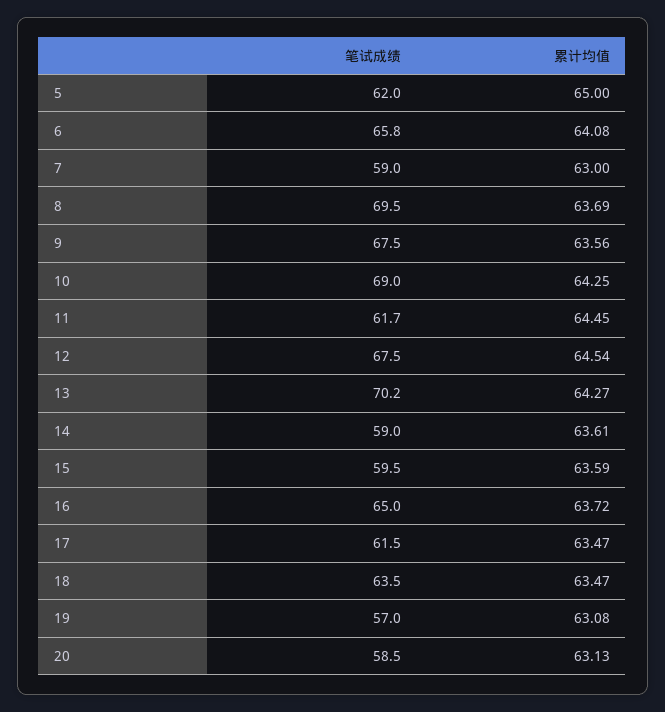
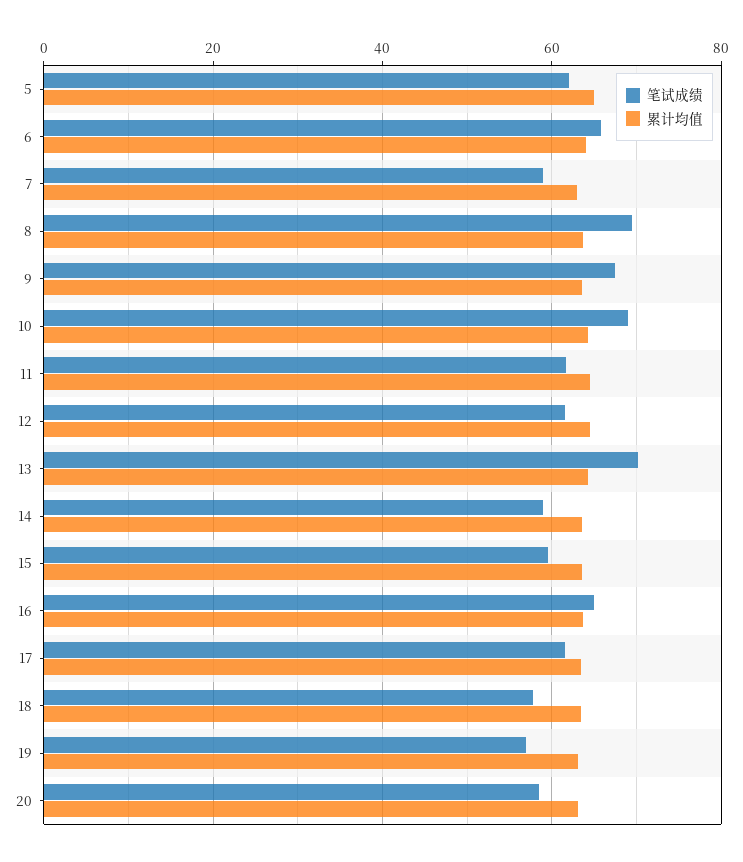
  {
    "笔试成绩": {
      "5": 62,
      "6": 65.8,
      "7": 59,
      "8": 69.5,
      "9": 67.5,
      "10": 69,
      "11": 61.7,
-     "12": 67.5,
+     "12": 62,
      "13": 70.2,
      "14": 59,
      "15": 59.5,
      "16": 65,
      "17": 61.5,
-     "18": 63.5,
+     "18": 58,
      "19": 57,
      "20": 58.5
    },
    "累计均值": {
      "5": 65,
      "6": 64.08,
      "7": 63,
      "8": 63.69,
      "9": 63.56,
      "10": 64.25,
      "11": 64.45,
      "12": 64.54,
      "13": 64.27,
      "14": 63.61,
      "15": 63.59,
      "16": 63.72,
      "17": 63.47,
      "18": 63.47,
      "19": 63.08,
      "20": 63.13
    }
  }

